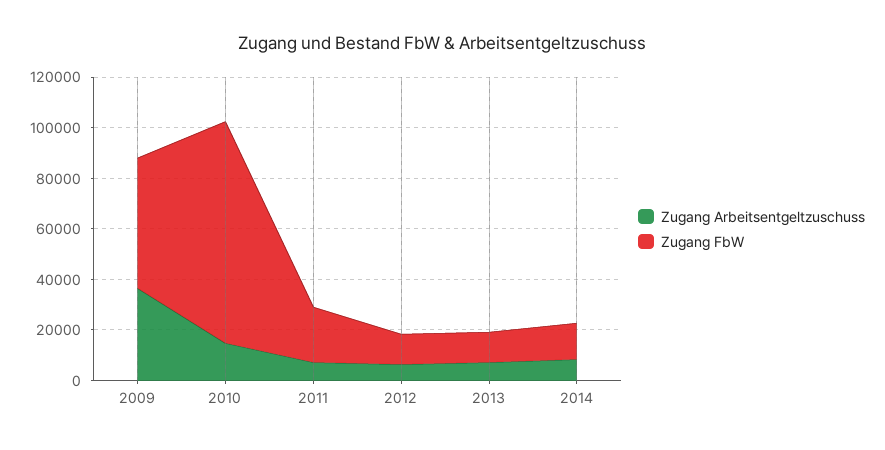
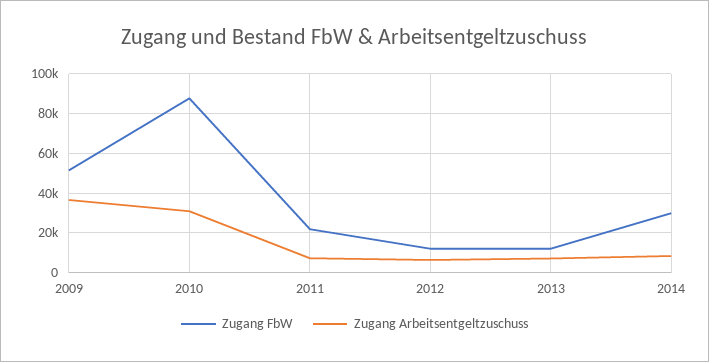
  {
    "Zugang Arbeitsentgeltzuschuss": {
      "2009": 35000,
-     "2010": 15000,
+     "2010": 30000,
      "2011": 5000,
      "2012": 5000,
      "2013": 5000,
      "2014": 10000
    },
    "Zugang FbW": {
      "2009": 50000,
      "2010": 90000,
      "2011": 20000,
      "2012": 10000,
      "2013": 10000,
-     "2014": 15000
+     "2014": 30000
    }
  }

